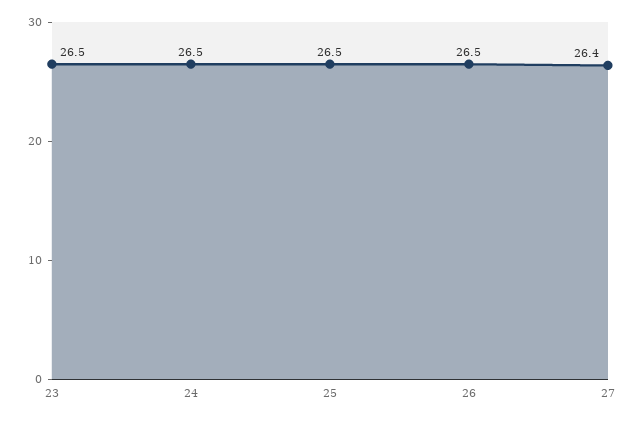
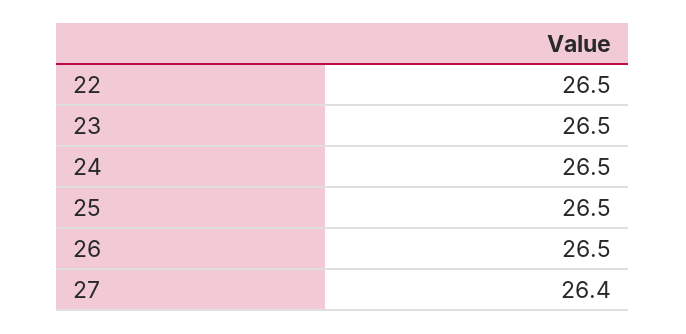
  {
    "23": 26.5,
    "24": 26.5,
    "25": 26.5,
    "26": 26.5,
-   "27": 26.4
+   "27": 26.4,
+   "22": 26.5
  }

